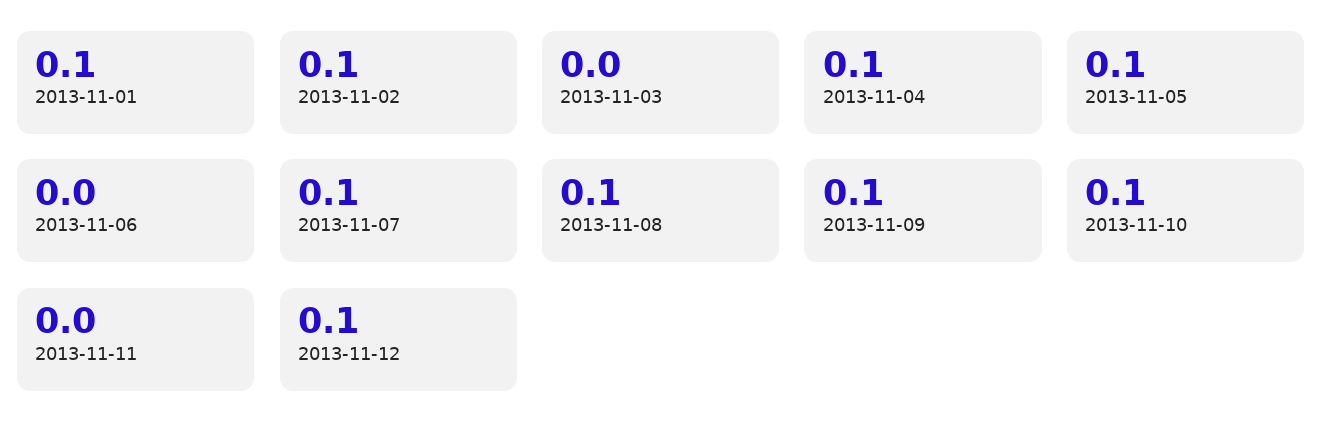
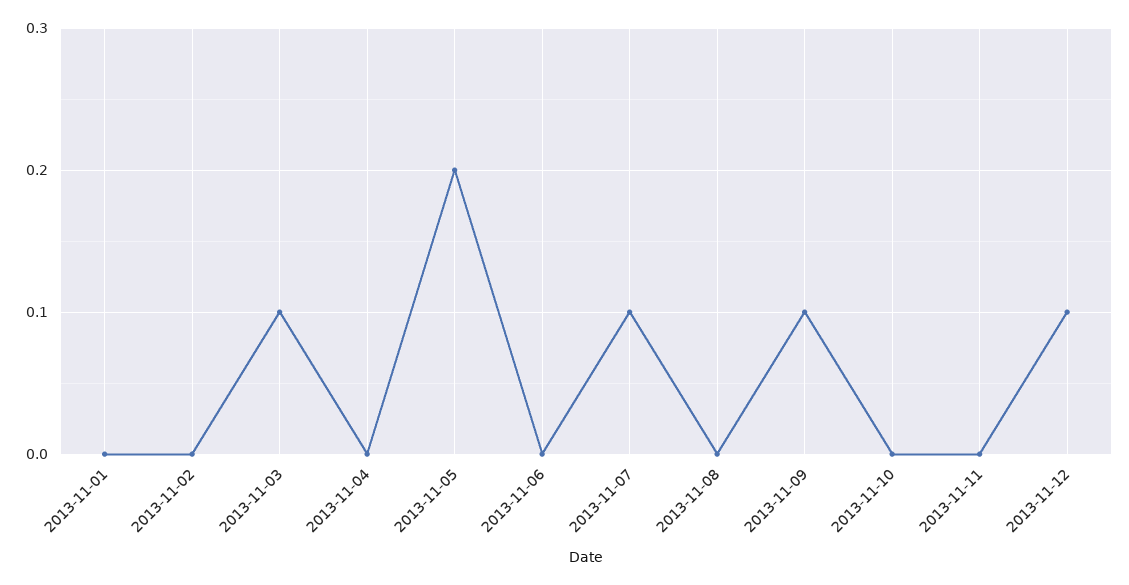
  {
-   "2013-11-01": 0.1,
+   "2013-11-01": 0,
-   "2013-11-02": 0.1,
+   "2013-11-02": 0,
-   "2013-11-03": 0,
+   "2013-11-03": 0.1,
-   "2013-11-04": 0.1,
+   "2013-11-04": 0,
-   "2013-11-05": 0.1,
+   "2013-11-05": 0.2,
    "2013-11-06": 0,
    "2013-11-07": 0.1,
-   "2013-11-08": 0.1,
+   "2013-11-08": 0,
    "2013-11-09": 0.1,
-   "2013-11-10": 0.1,
+   "2013-11-10": 0,
    "2013-11-11": 0,
    "2013-11-12": 0.1
  }

